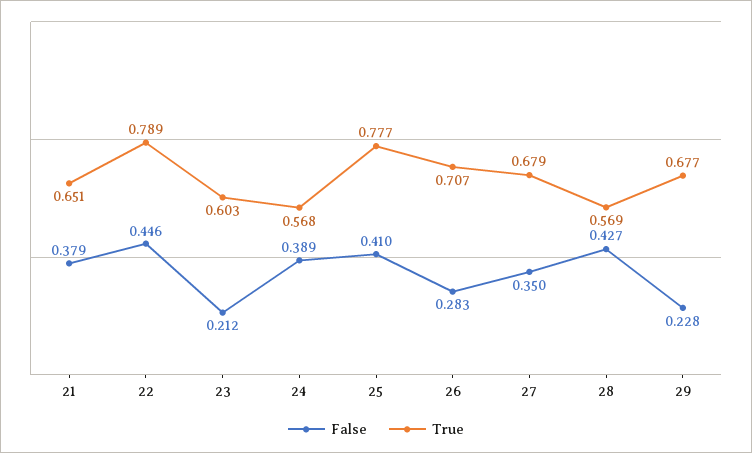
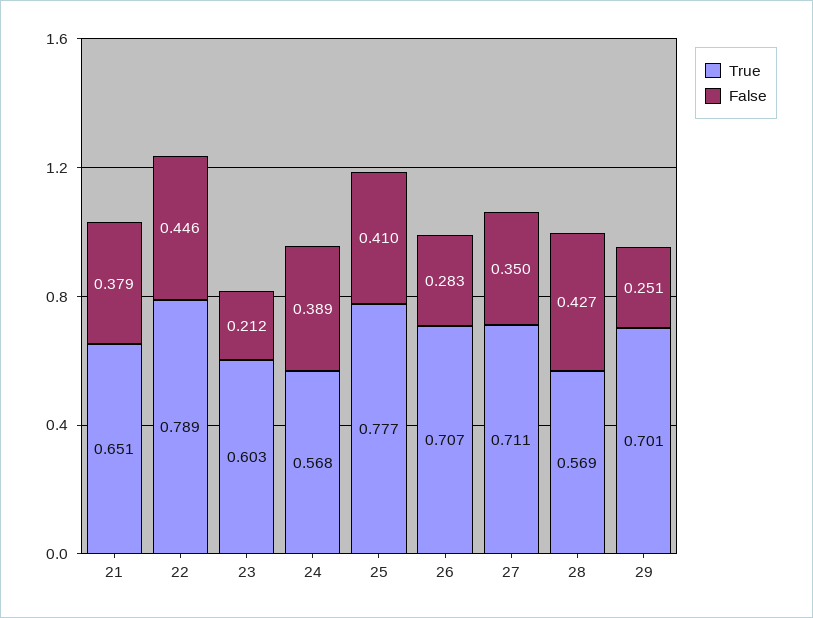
  {
    "False": {
      "21": 0.379,
      "22": 0.446,
      "23": 0.212,
      "24": 0.389,
      "25": 0.41,
      "26": 0.283,
      "27": 0.35,
      "28": 0.427,
-     "29": 0.228
+     "29": 0.251
    },
    "True": {
      "21": 0.651,
      "22": 0.789,
      "23": 0.603,
      "24": 0.568,
      "25": 0.777,
      "26": 0.707,
-     "27": 0.679,
+     "27": 0.711,
      "28": 0.569,
-     "29": 0.677
+     "29": 0.701
    }
  }

